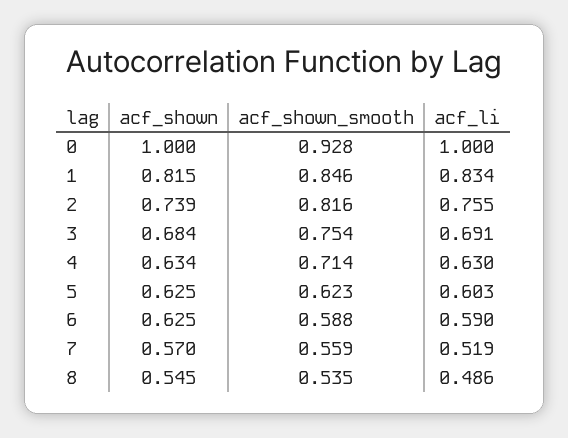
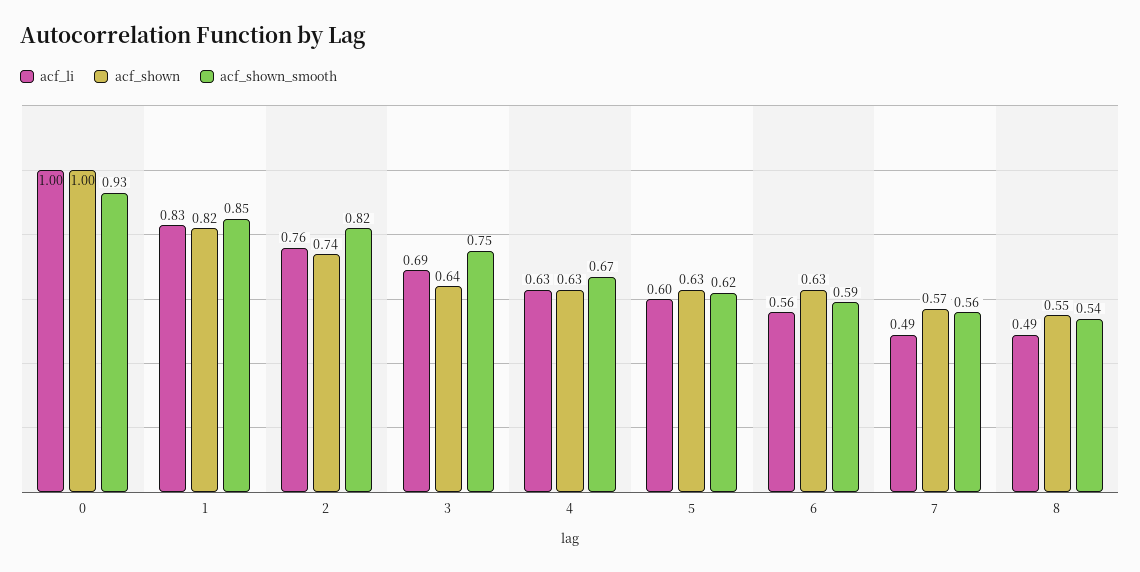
  {
    "acf_shown": {
      "0": 1,
      "1": 0.815,
      "2": 0.739,
-     "3": 0.684,
+     "3": 0.64,
      "4": 0.634,
      "5": 0.625,
      "6": 0.625,
      "7": 0.57,
      "8": 0.545
    },
    "acf_shown_smooth": {
      "0": 0.928,
      "1": 0.846,
      "2": 0.816,
      "3": 0.754,
-     "4": 0.714,
+     "4": 0.67,
      "5": 0.623,
      "6": 0.588,
      "7": 0.559,
      "8": 0.535
    },
    "acf_li": {
      "0": 1,
      "1": 0.834,
      "2": 0.755,
      "3": 0.691,
      "4": 0.63,
      "5": 0.603,
-     "6": 0.59,
+     "6": 0.56,
-     "7": 0.519,
+     "7": 0.49,
      "8": 0.486
    }
  }

